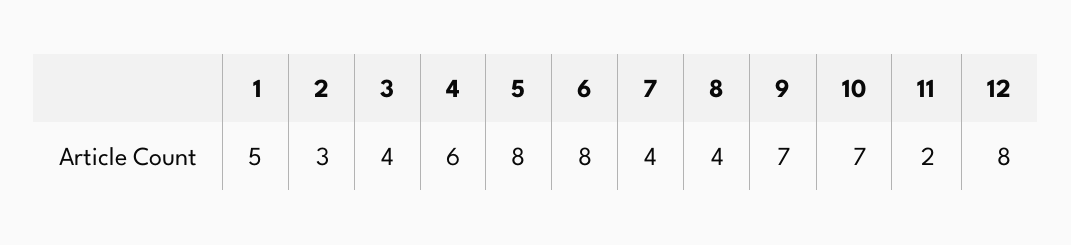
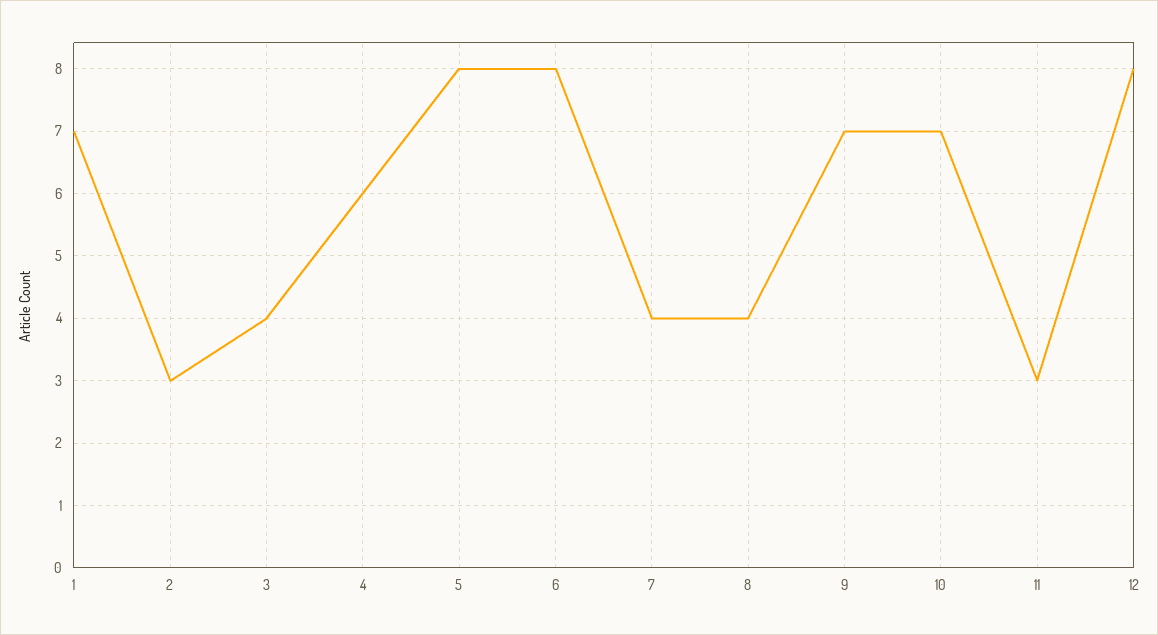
  {
-   "1": 5,
+   "1": 7,
    "2": 3,
    "3": 4,
    "4": 6,
    "5": 8,
    "6": 8,
    "7": 4,
    "8": 4,
    "9": 7,
    "10": 7,
-   "11": 2,
+   "11": 3,
    "12": 8
  }

